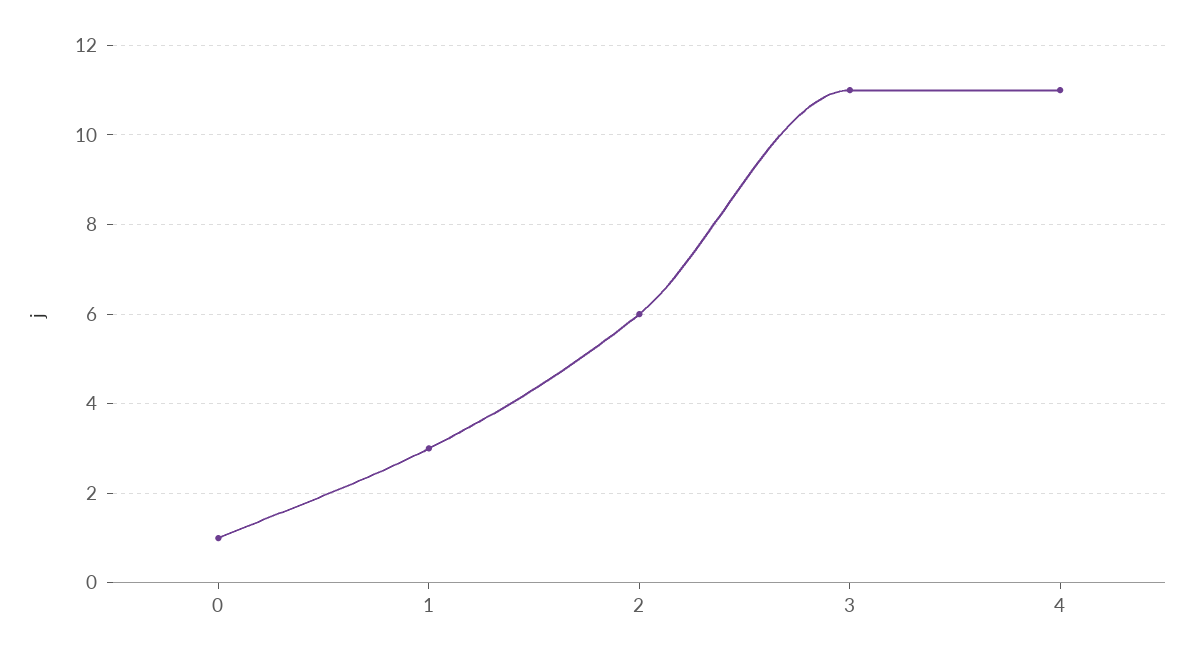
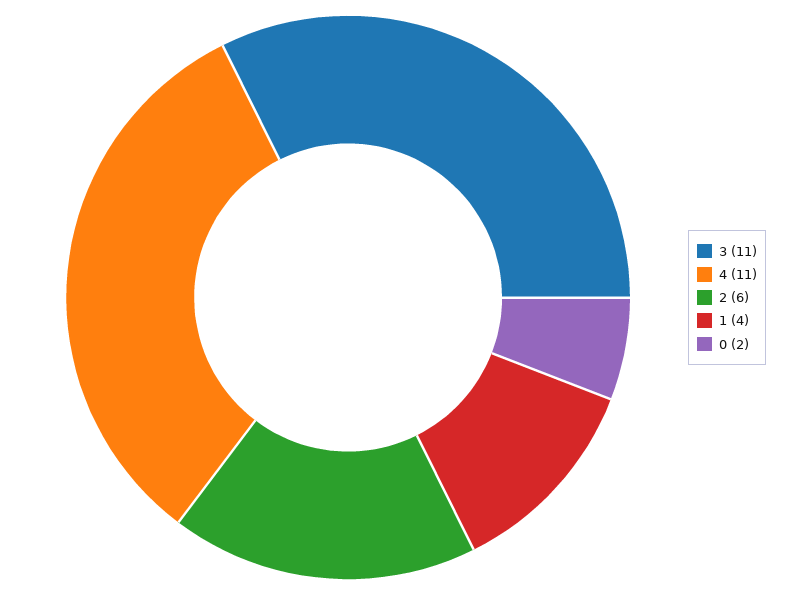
  {
-   "0": 1,
+   "0": 2,
-   "1": 3,
+   "1": 4,
    "2": 6,
    "3": 11,
    "4": 11
  }

